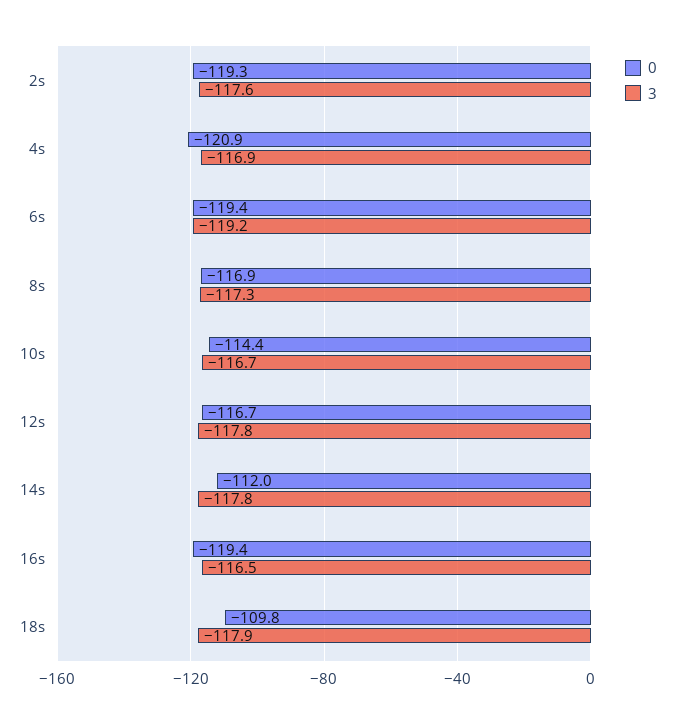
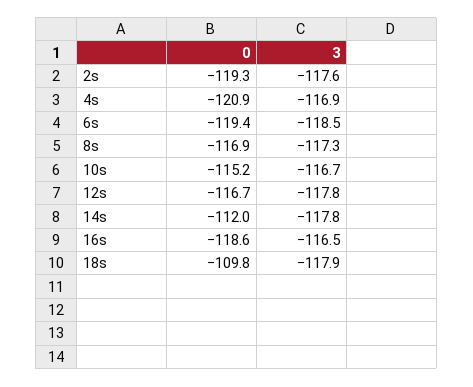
  {
    "0": {
      "2s": -119.3,
      "4s": -120.9,
      "6s": -119.4,
      "8s": -116.9,
-     "10s": -114.4,
+     "10s": -115.2,
      "12s": -116.7,
      "14s": -112,
-     "16s": -119.4,
+     "16s": -118.6,
      "18s": -109.8
    },
    "3": {
      "2s": -117.6,
      "4s": -116.9,
-     "6s": -119.2,
+     "6s": -118.5,
      "8s": -117.3,
      "10s": -116.7,
      "12s": -117.8,
      "14s": -117.8,
      "16s": -116.5,
      "18s": -117.9
    }
  }

